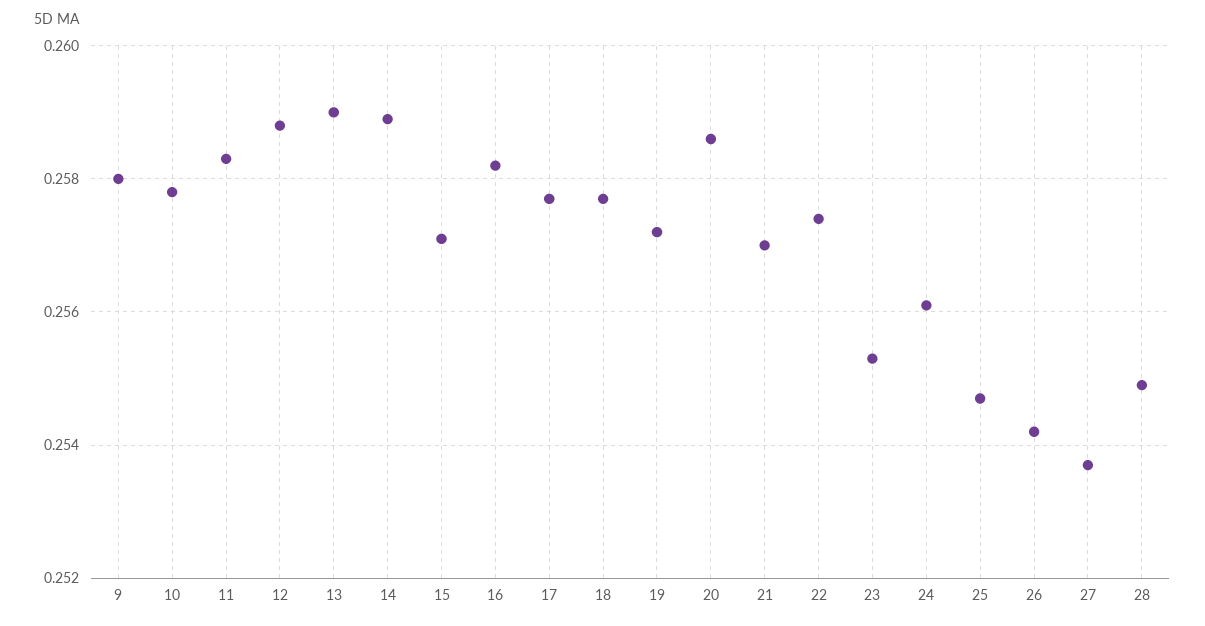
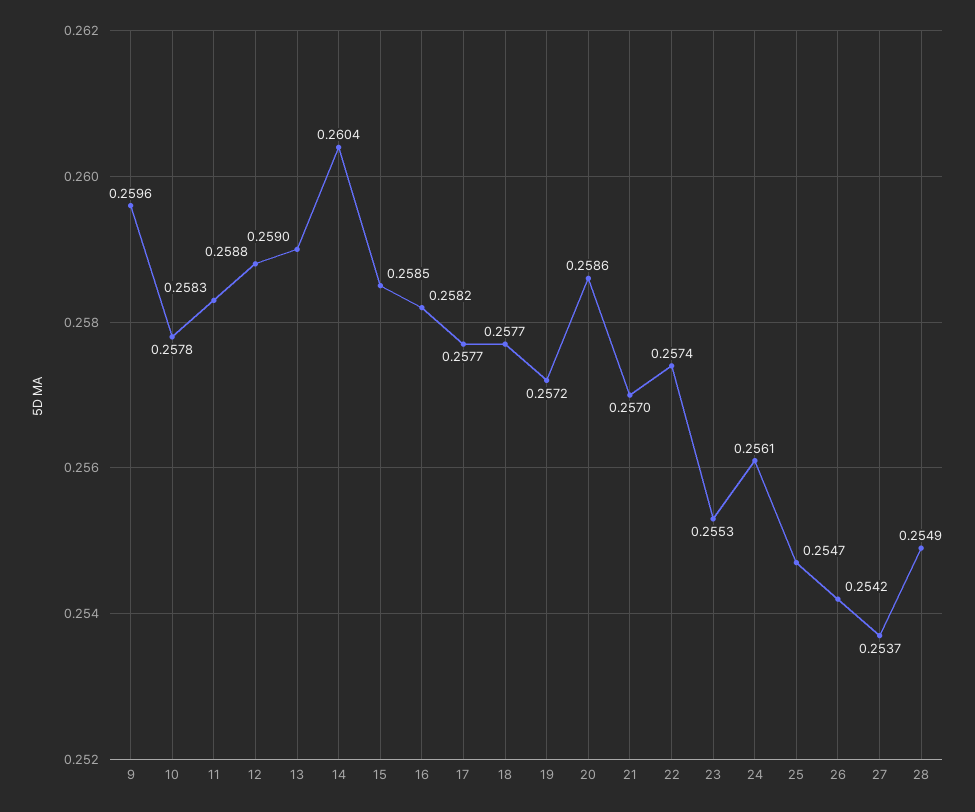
  {
-   "9": 0.258,
+   "9": 0.2596,
    "10": 0.2578,
    "11": 0.2583,
    "12": 0.2588,
    "13": 0.259,
-   "14": 0.259,
+   "14": 0.2604,
-   "15": 0.257,
+   "15": 0.2585,
    "16": 0.2582,
    "17": 0.2577,
    "18": 0.2577,
    "19": 0.2572,
    "20": 0.2586,
    "21": 0.257,
    "22": 0.2574,
    "23": 0.2553,
    "24": 0.2561,
    "25": 0.2547,
    "26": 0.2542,
    "27": 0.2537,
    "28": 0.2549
  }

